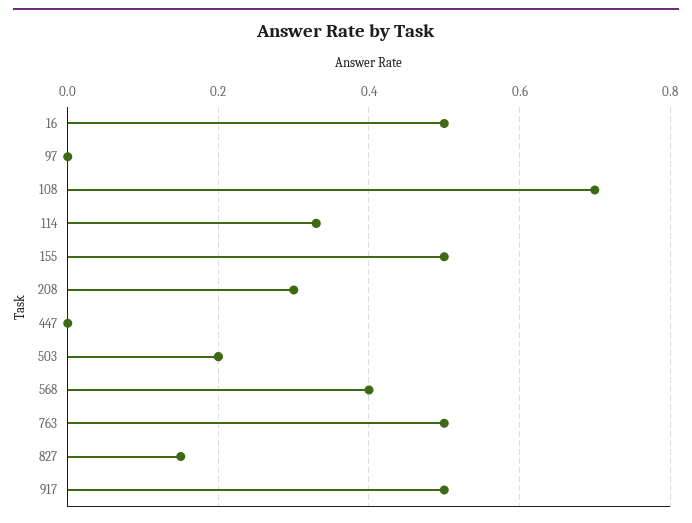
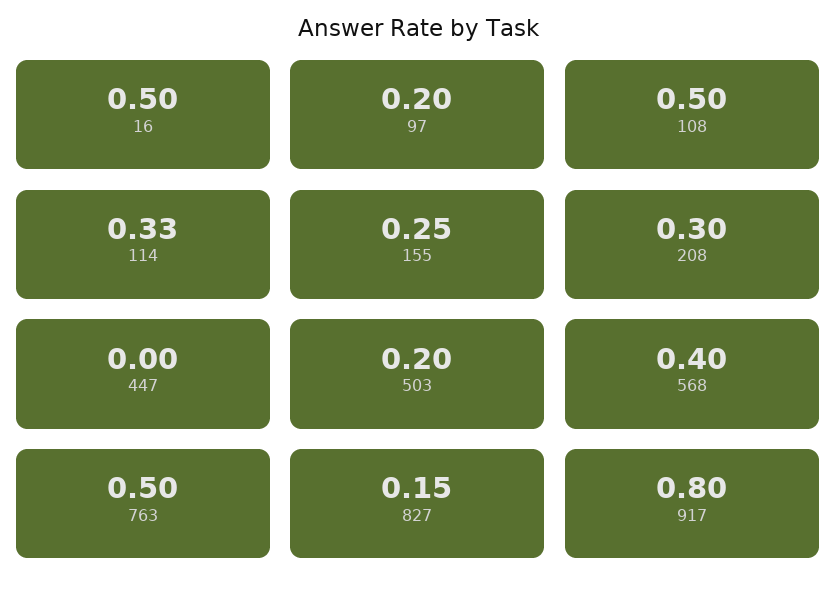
  {
    "16": 0.5,
-   "97": 0,
+   "97": 0.2,
-   "108": 0.7,
+   "108": 0.5,
    "114": 0.33,
-   "155": 0.5,
+   "155": 0.25,
    "208": 0.3,
    "447": 0,
    "503": 0.2,
    "568": 0.4,
    "763": 0.5,
    "827": 0.15,
-   "917": 0.5
+   "917": 0.8
  }

